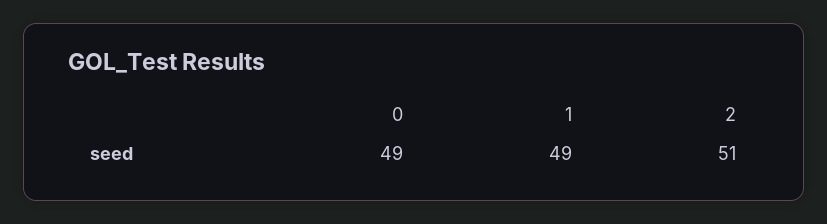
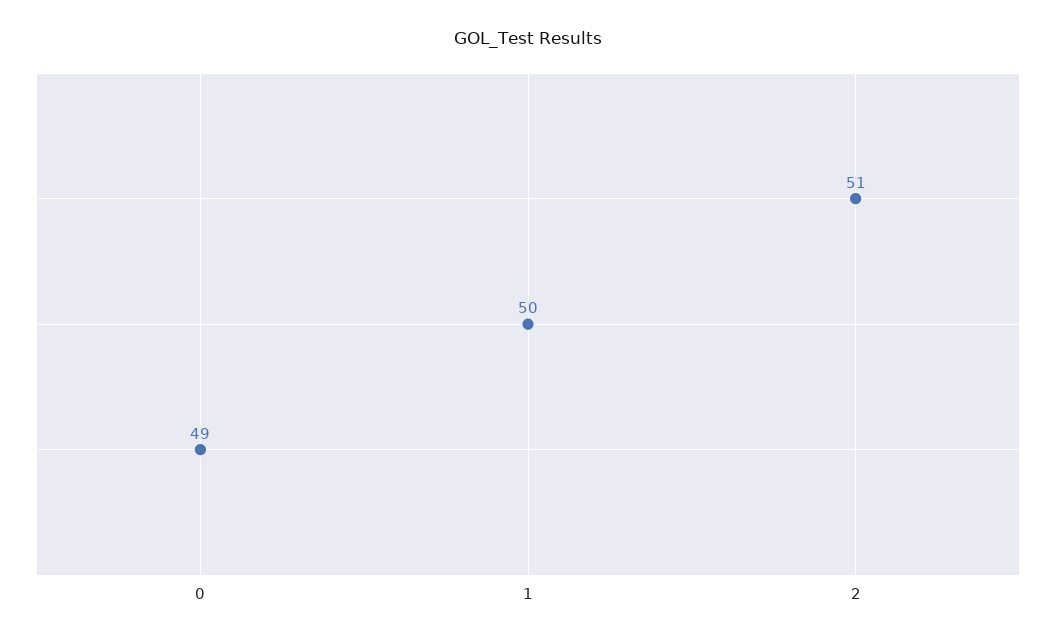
  {
    "0": 49,
-   "1": 49,
+   "1": 50,
    "2": 51
  }

